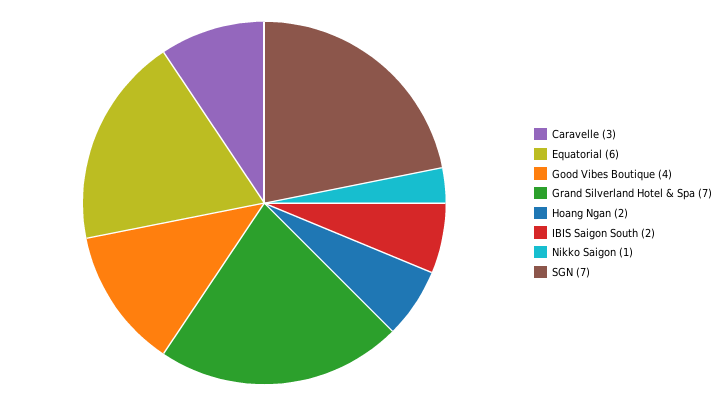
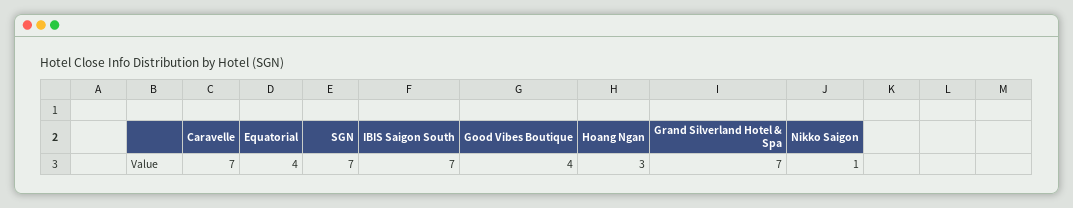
  {
-   "Caravelle": 3,
+   "Caravelle": 7,
-   "Equatorial": 6,
+   "Equatorial": 4,
    "Good Vibes Boutique": 4,
    "Grand Silverland Hotel & Spa": 7,
-   "Hoang Ngan": 2,
+   "Hoang Ngan": 3,
-   "IBIS Saigon South": 2,
+   "IBIS Saigon South": 7,
    "Nikko Saigon": 1,
    "SGN": 7
  }

